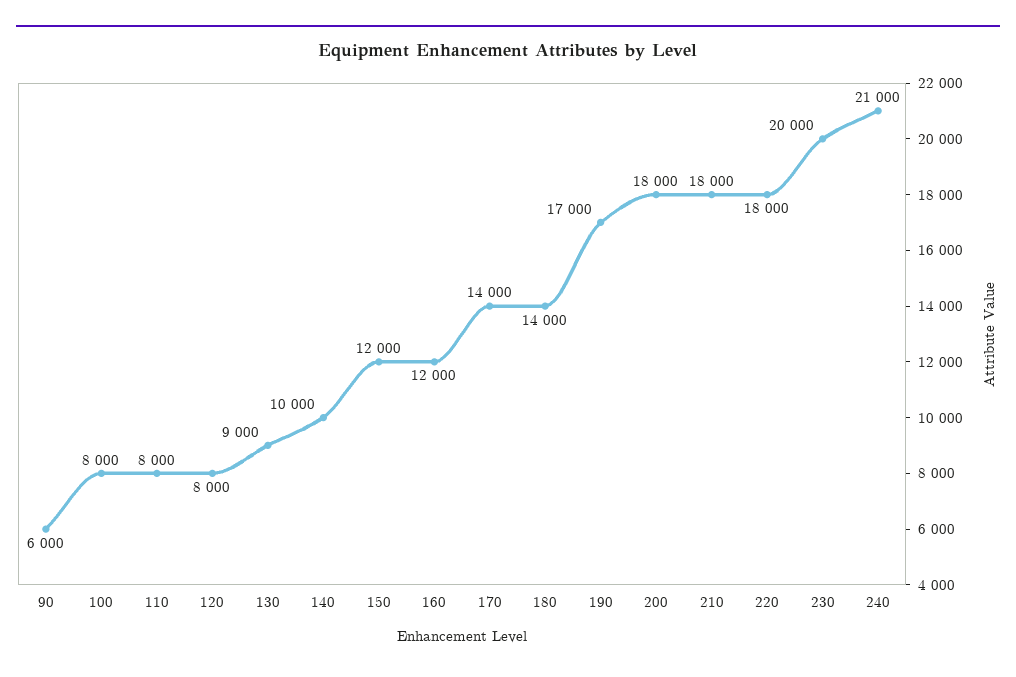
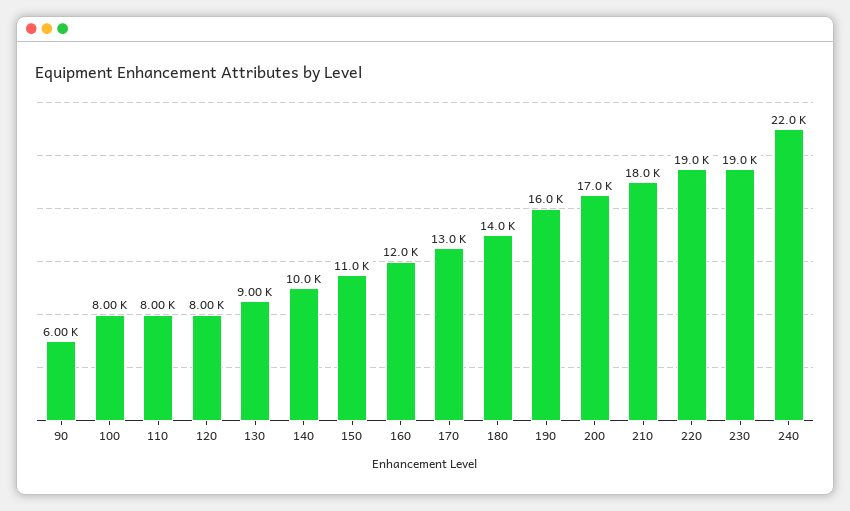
  {
    "90": 6000,
    "100": 8000,
    "110": 8000,
    "120": 8000,
    "130": 9000,
    "140": 10000,
-   "150": 12000,
+   "150": 11000,
    "160": 12000,
-   "170": 14000,
+   "170": 13000,
    "180": 14000,
-   "190": 17000,
+   "190": 16000,
-   "200": 18000,
+   "200": 17000,
    "210": 18000,
-   "220": 18000,
+   "220": 19000,
-   "230": 20000,
+   "230": 19000,
-   "240": 21000
+   "240": 22000
  }

